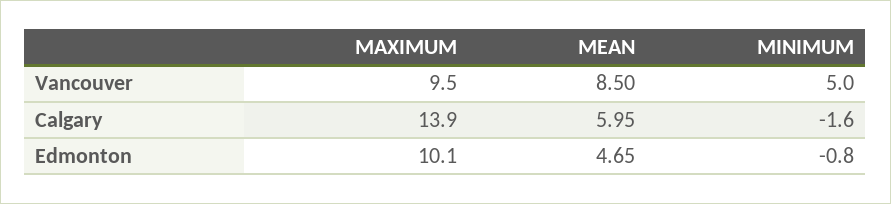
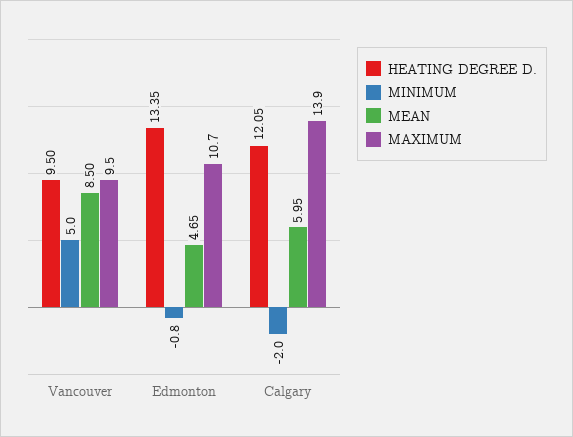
  {
    "MAXIMUM": {
      "Vancouver": 9.5,
      "Calgary": 13.9,
-     "Edmonton": 10.1
+     "Edmonton": 10.7
    },
    "MEAN": {
      "Vancouver": 8.5,
      "Calgary": 5.95,
      "Edmonton": 4.65
    },
    "MINIMUM": {
      "Vancouver": 5,
-     "Calgary": -1.6,
+     "Calgary": -2,
      "Edmonton": -0.8
-   }
+   },
+   "HEATING DEGREE D.": {
+     "Vancouver": 9.5,
+     "Edmonton": 13.35,
+     "Calgary": 12.05
+   }
  }

